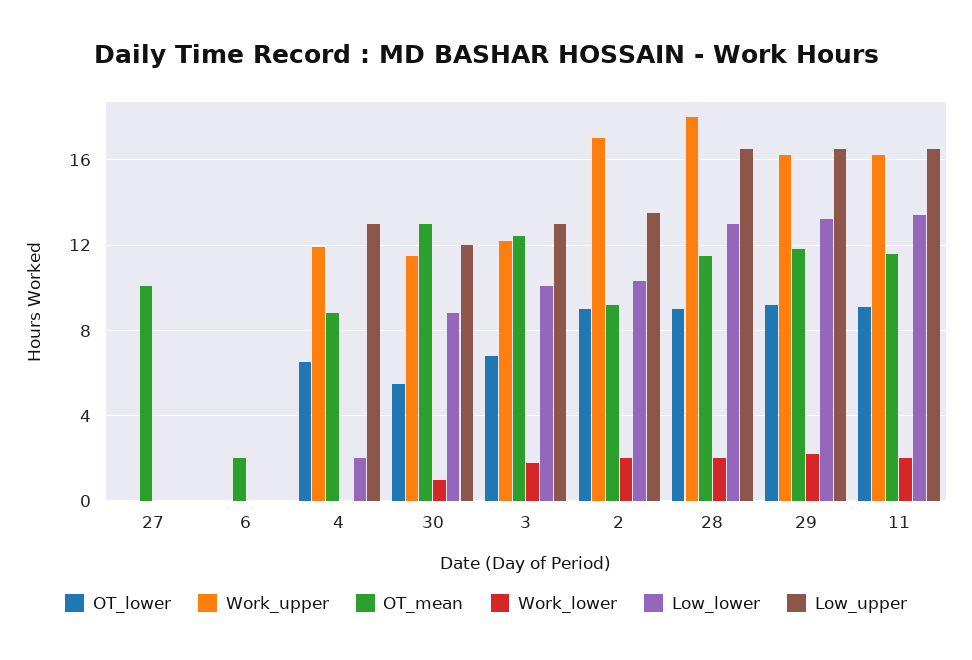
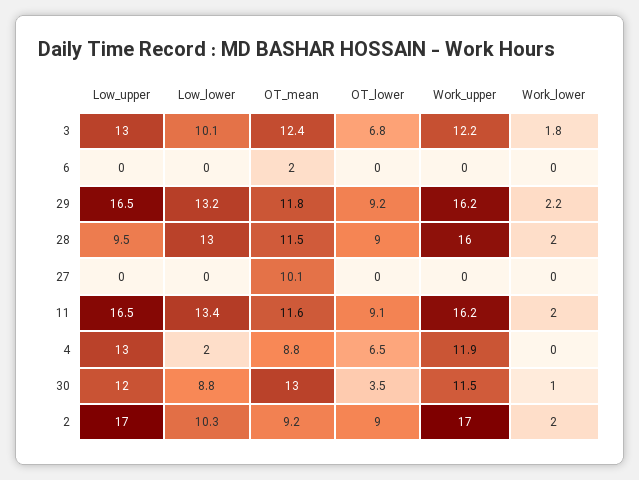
  {
    "OT_lower": {
      "27": 0,
      "6": 0,
      "4": 6.5,
-     "30": 5.5,
+     "30": 3.5,
      "3": 6.8,
      "2": 9,
      "28": 9,
      "29": 9.2,
      "11": 9.1
    },
    "Work_upper": {
      "27": 0,
      "6": 0,
      "4": 11.9,
      "30": 11.5,
      "3": 12.2,
      "2": 17,
-     "28": 18,
+     "28": 16,
      "29": 16.2,
      "11": 16.2
    },
    "OT_mean": {
      "27": 10.1,
      "6": 2,
      "4": 8.8,
      "30": 13,
      "3": 12.4,
      "2": 9.2,
      "28": 11.5,
      "29": 11.8,
      "11": 11.6
    },
    "Work_lower": {
      "27": 0,
      "6": 0,
      "4": 0,
      "30": 1,
      "3": 1.8,
      "2": 2,
      "28": 2,
      "29": 2.2,
      "11": 2
    },
    "Low_lower": {
      "27": 0,
      "6": 0,
      "4": 2,
      "30": 8.8,
      "3": 10.1,
      "2": 10.3,
      "28": 13,
      "29": 13.2,
      "11": 13.4
    },
    "Low_upper": {
      "27": 0,
      "6": 0,
      "4": 13,
      "30": 12,
      "3": 13,
-     "2": 13.5,
+     "2": 17,
-     "28": 16.5,
+     "28": 9.5,
      "29": 16.5,
      "11": 16.5
    }
  }

